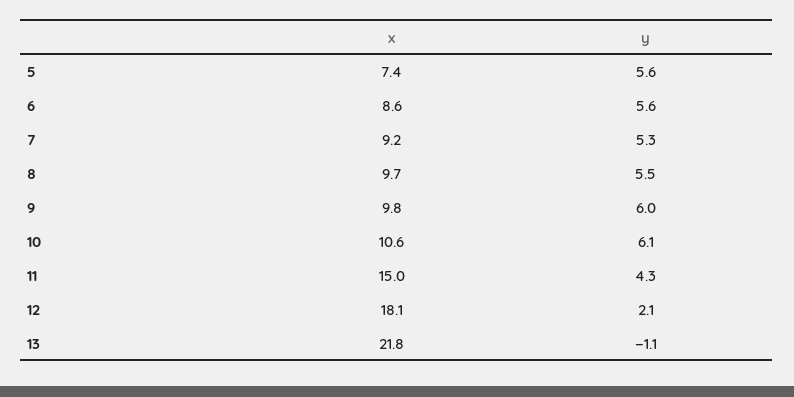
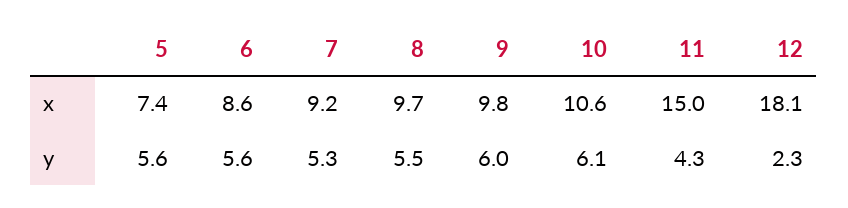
  {
    "x": {
      "5": 7.4,
      "6": 8.6,
      "7": 9.2,
      "8": 9.7,
      "9": 9.8,
      "10": 10.6,
      "11": 15,
-     "12": 18.1,
+     "12": 18.1
-     "13": 21.8
    },
    "y": {
      "5": 5.6,
      "6": 5.6,
      "7": 5.3,
      "8": 5.5,
      "9": 6,
      "10": 6.1,
      "11": 4.3,
-     "12": 2.1,
+     "12": 2.3
-     "13": -1.1
    }
  }

